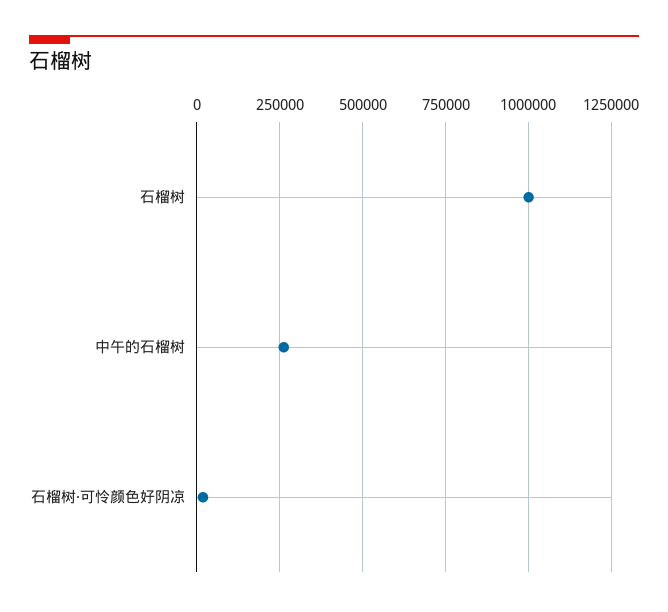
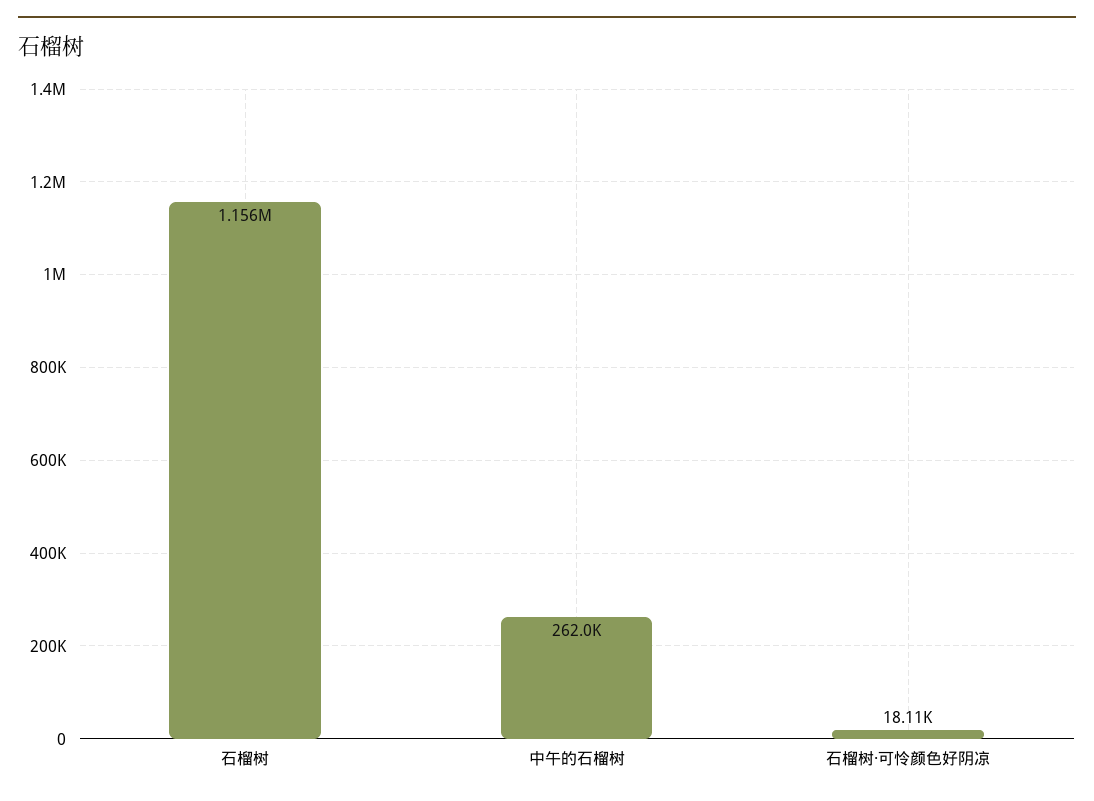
  {
-   "石榴树": 1000000,
+   "石榴树": 1156000,
    "中午的石榴树": 262000,
    "石榴树·可怜颜色好阴凉": 18110
  }

